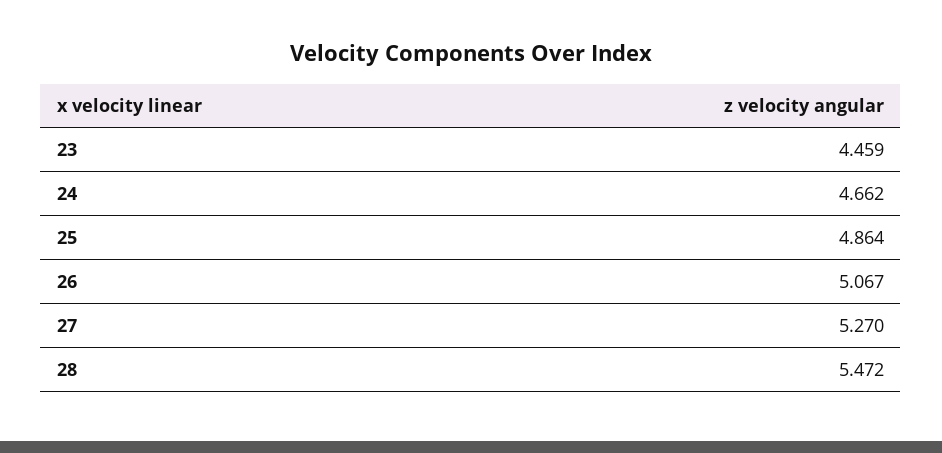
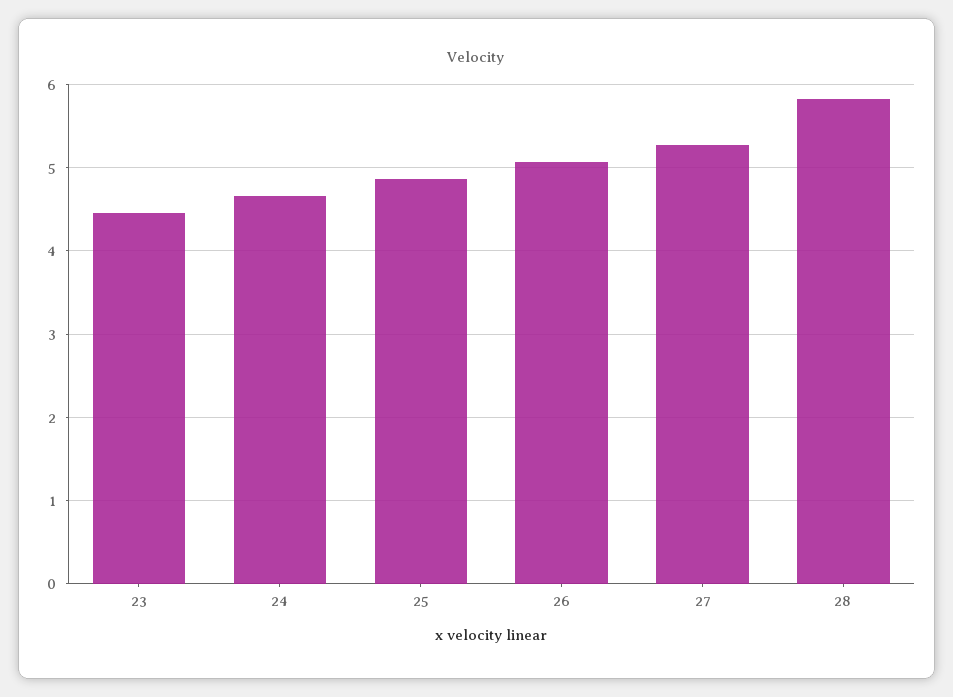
  {
    "23": 4.459,
    "24": 4.662,
    "25": 4.864,
    "26": 5.067,
    "27": 5.27,
-   "28": 5.472
+   "28": 5.8
  }

